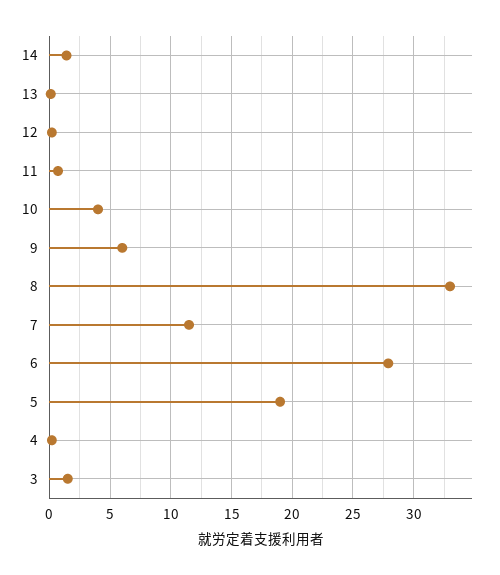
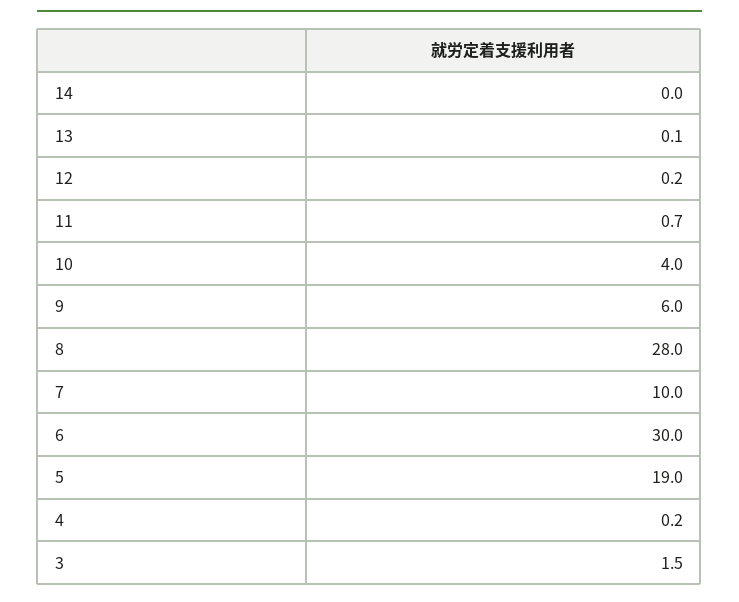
  {
-   "14": 1.5,
+   "14": 0,
    "13": 0.1,
    "12": 0.2,
    "11": 0.7,
    "10": 4,
    "9": 6,
-   "8": 33,
+   "8": 28,
-   "7": 11.5,
+   "7": 10,
-   "6": 28,
+   "6": 30,
    "5": 19,
    "4": 0.2,
    "3": 1.5
  }

